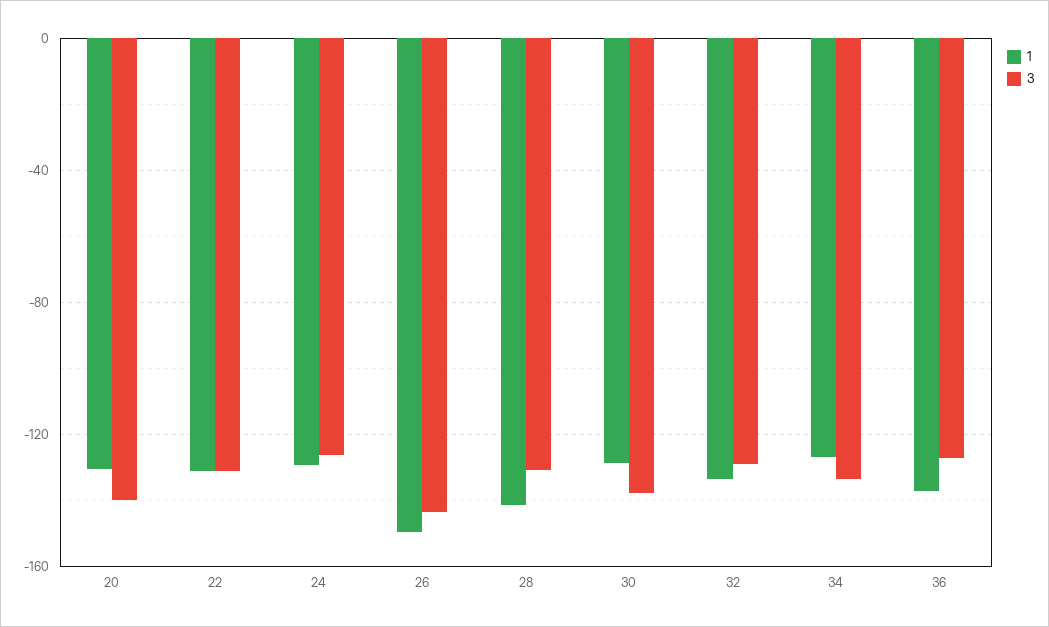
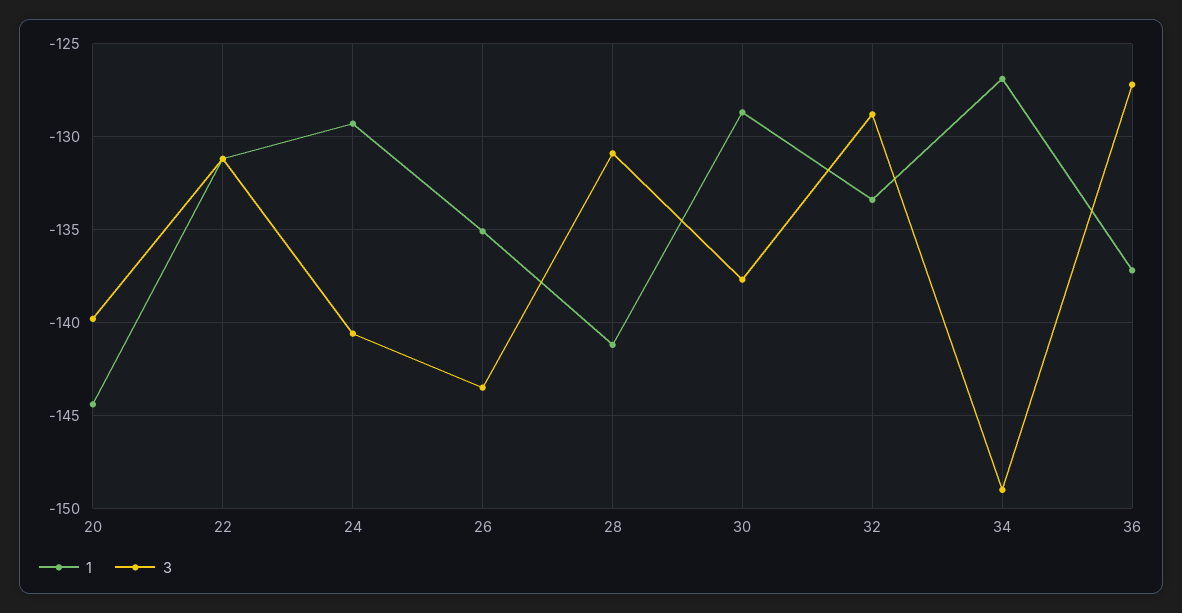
  {
    "1": {
-     "20": -130,
+     "20": -144.5,
      "22": -131,
      "24": -129.5,
-     "26": -150,
+     "26": -135,
      "28": -141,
      "30": -128.5,
      "32": -133.5,
      "34": -127,
      "36": -137
    },
    "3": {
      "20": -140,
      "22": -131,
-     "24": -125,
+     "24": -140.5,
      "26": -143.5,
      "28": -131,
      "30": -137.5,
      "32": -129,
-     "34": -135,
+     "34": -149,
      "36": -127
    }
  }

